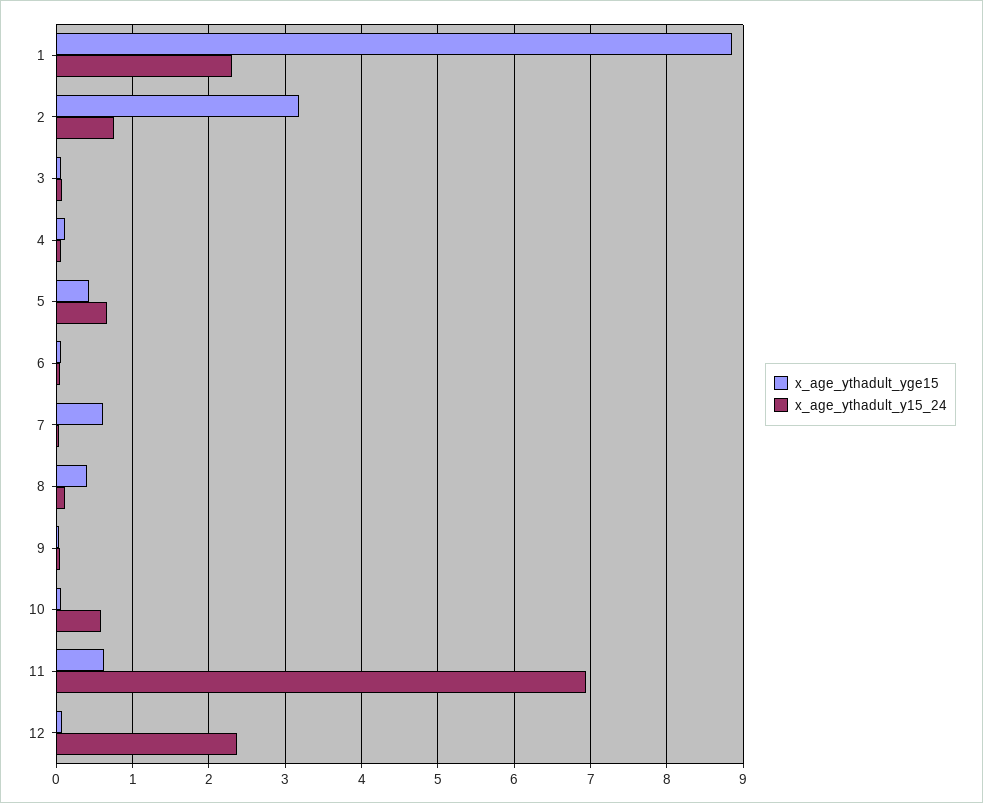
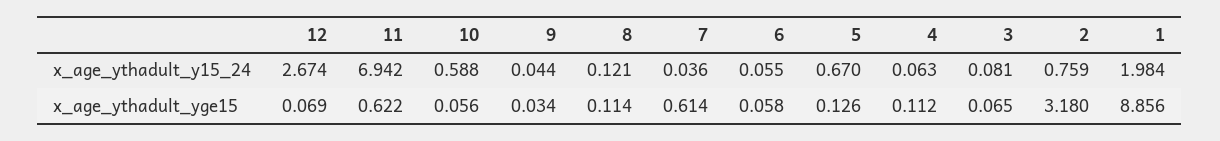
  {
    "x_age_ythadult_yge15": {
      "1": 8.856,
      "2": 3.18,
      "3": 0.065,
      "4": 0.112,
-     "5": 0.4,
+     "5": 0.126,
      "6": 0.058,
      "7": 0.614,
-     "8": 0.4,
+     "8": 0.114,
      "9": 0.034,
      "10": 0.056,
      "11": 0.622,
      "12": 0.069
    },
    "x_age_ythadult_y15_24": {
-     "1": 2.3,
+     "1": 1.984,
      "2": 0.759,
      "3": 0.081,
      "4": 0.063,
      "5": 0.67,
      "6": 0.055,
      "7": 0.036,
      "8": 0.121,
      "9": 0.044,
      "10": 0.588,
      "11": 6.942,
-     "12": 2.4
+     "12": 2.674
    }
  }

